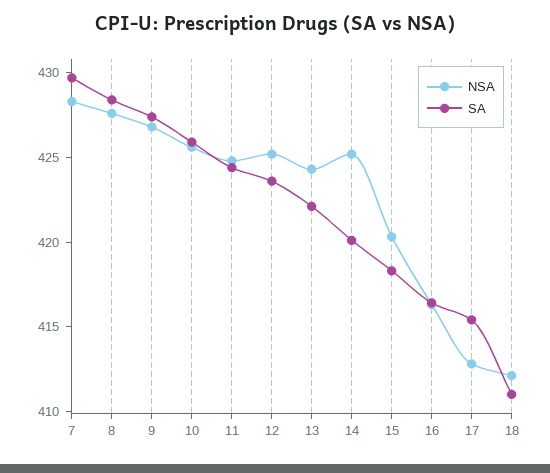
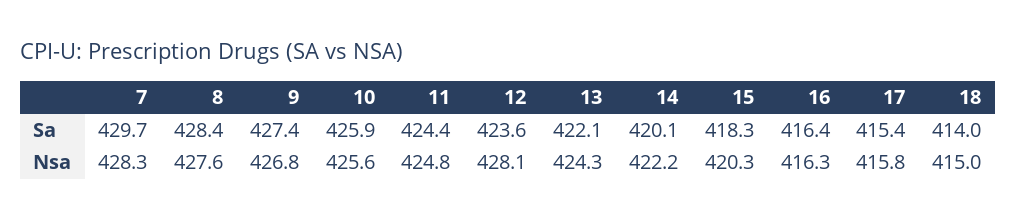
  {
    "NSA": {
      "7": 428.3,
      "8": 427.6,
      "9": 426.8,
      "10": 425.6,
      "11": 424.8,
-     "12": 425,
+     "12": 428.1,
      "13": 424.3,
-     "14": 425,
+     "14": 422.2,
      "15": 420.3,
      "16": 416.3,
-     "17": 413,
+     "17": 415.8,
-     "18": 412
+     "18": 415
    },
    "SA": {
      "7": 429.7,
      "8": 428.4,
      "9": 427.4,
      "10": 425.9,
      "11": 424.4,
      "12": 423.6,
      "13": 422.1,
      "14": 420.1,
      "15": 418.3,
      "16": 416.4,
      "17": 415.4,
-     "18": 411
+     "18": 414
    }
  }

